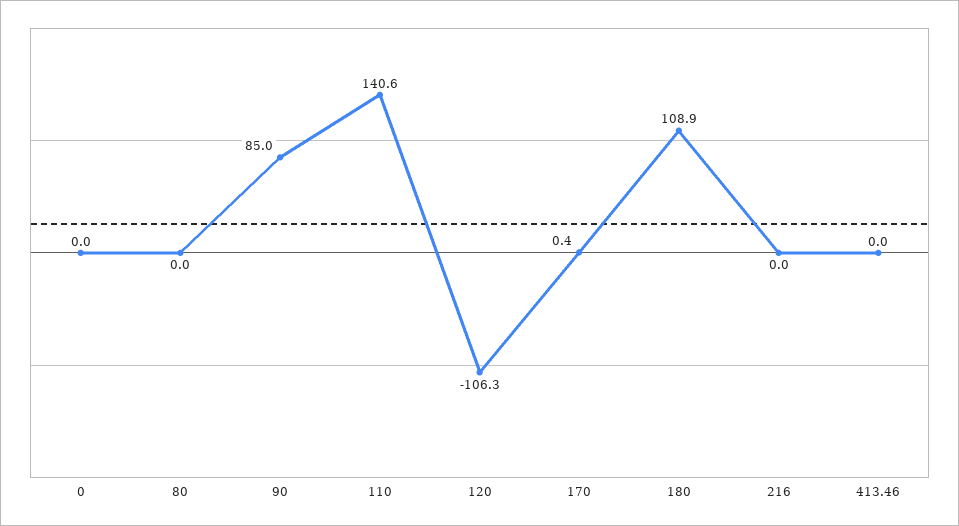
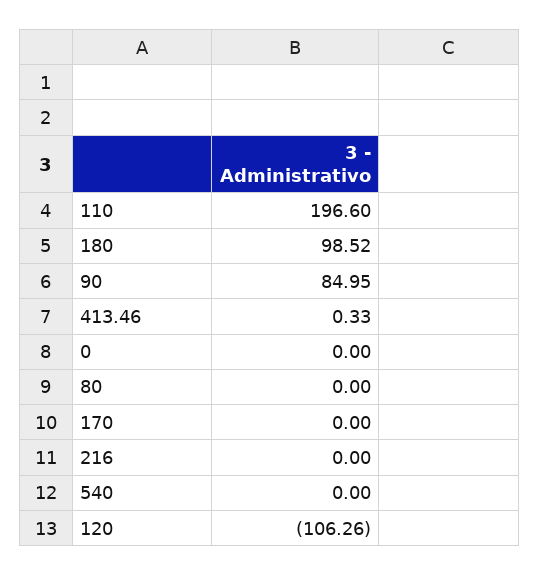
  {
    "0": 0,
    "80": 0,
    "90": 84.95,
-   "110": 140.6,
+   "110": 196.6,
    "120": -106.26,
-   "170": 0.4,
+   "170": 0,
-   "180": 108.9,
+   "180": 98.52,
    "216": 0,
-   "413.46": 0
+   "413.46": 0.33,
+   "540": 0
  }

